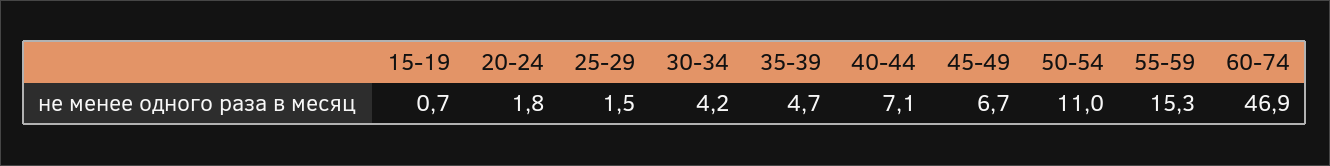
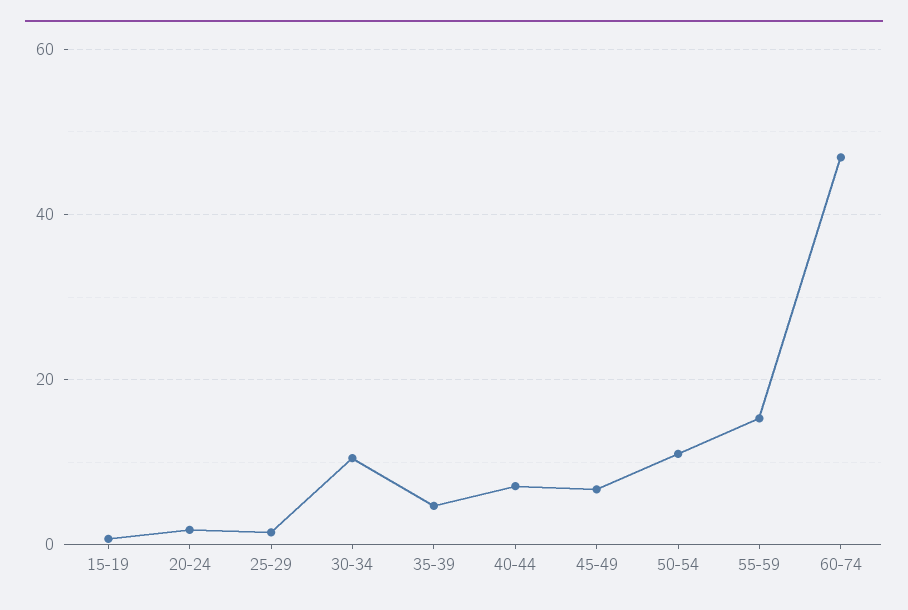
  {
    "15-19": 0.7,
    "20-24": 1.8,
    "25-29": 1.5,
-   "30-34": 4.2,
+   "30-34": 10,
    "35-39": 4.7,
    "40-44": 7.1,
    "45-49": 6.7,
    "50-54": 11,
    "55-59": 15.3,
    "60-74": 46.9
  }

